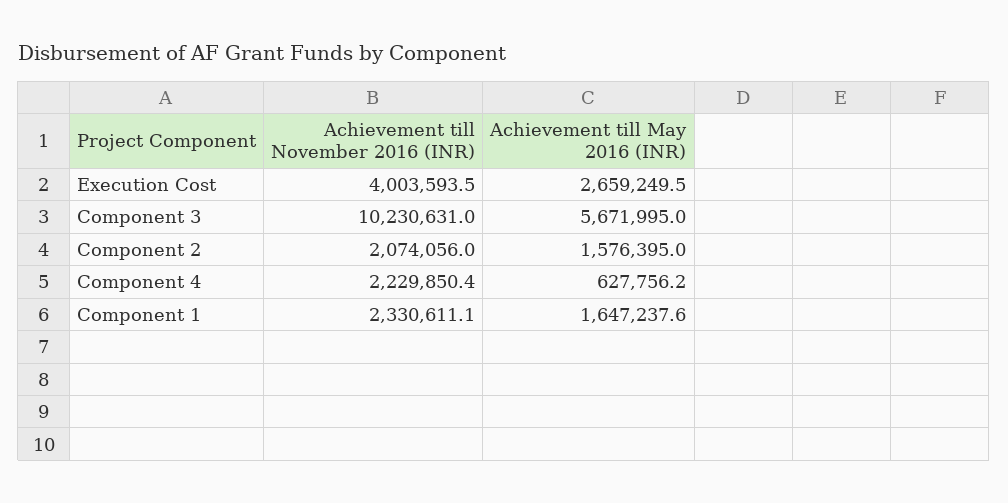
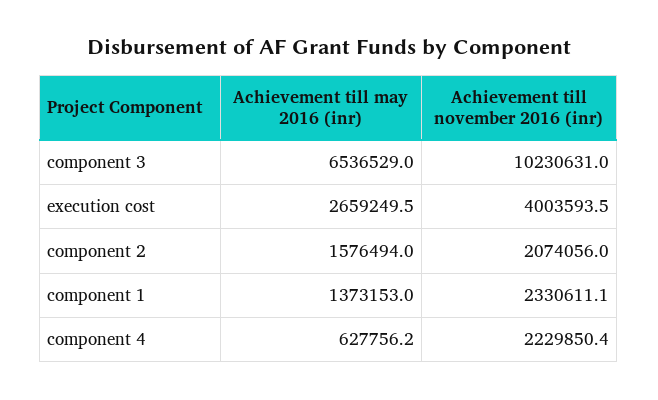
  {
    "Achievement till November 2016 (INR)": {
      "Execution Cost": 4003593.5,
      "Component 3": 10230631,
      "Component 2": 2074056,
      "Component 4": 2229850.4,
      "Component 1": 2330611.1
    },
    "Achievement till May 2016 (INR)": {
      "Execution Cost": 2659249.5,
-     "Component 3": 5671995,
+     "Component 3": 6536529,
-     "Component 2": 1576395,
+     "Component 2": 1576494,
      "Component 4": 627756.2,
-     "Component 1": 1647237.6
+     "Component 1": 1373153
    }
  }

